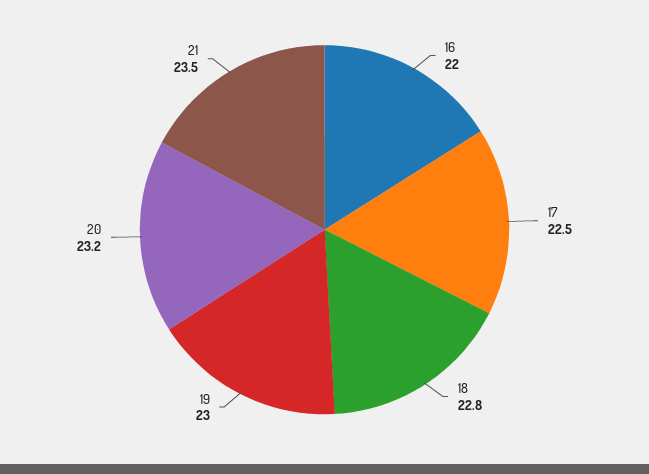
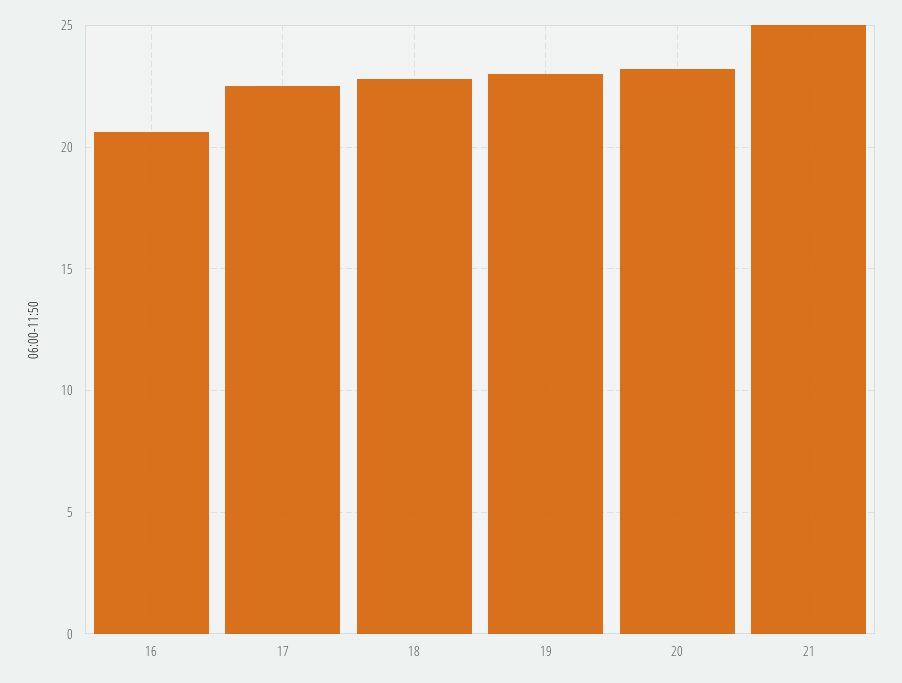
  {
-   "16": 22,
+   "16": 20.5,
    "17": 22.5,
    "18": 22.8,
    "19": 23,
    "20": 23.2,
-   "21": 23.5
+   "21": 25
  }

